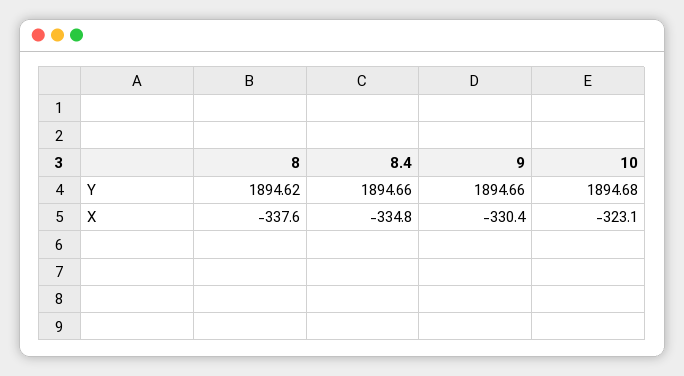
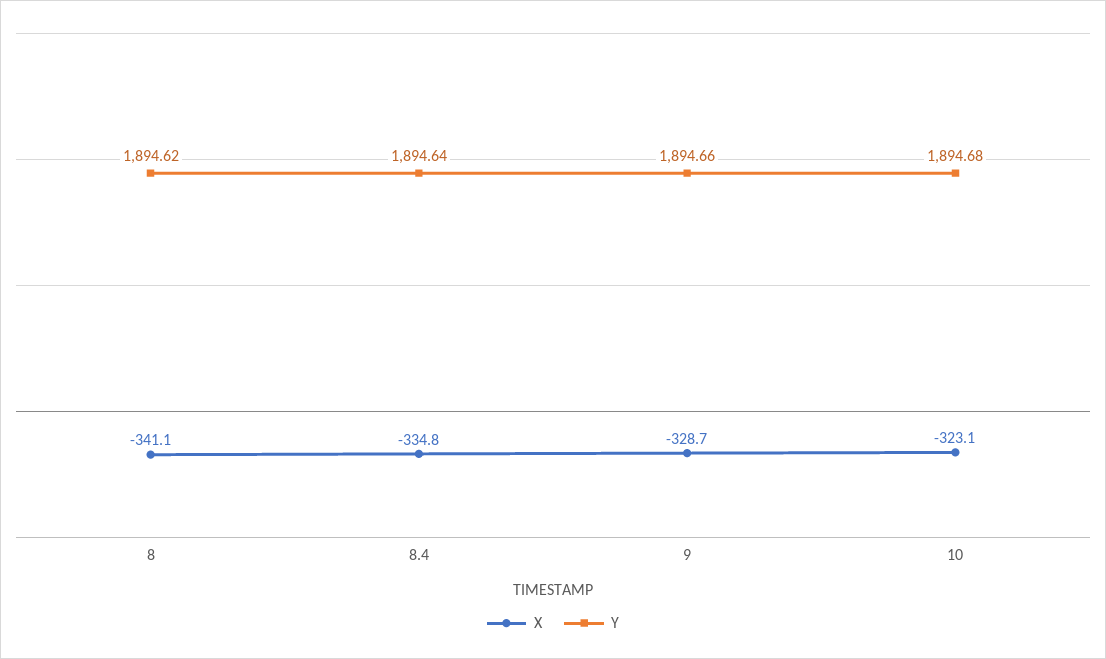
  {
    "Y": {
      "8": 1894.62,
-     "8.4": 1894.66,
+     "8.4": 1894.64,
      "9": 1894.66,
      "10": 1894.68
    },
    "X": {
-     "8": -337.6,
+     "8": -341.1,
      "8.4": -334.8,
-     "9": -330.4,
+     "9": -328.7,
      "10": -323.1
    }
  }

